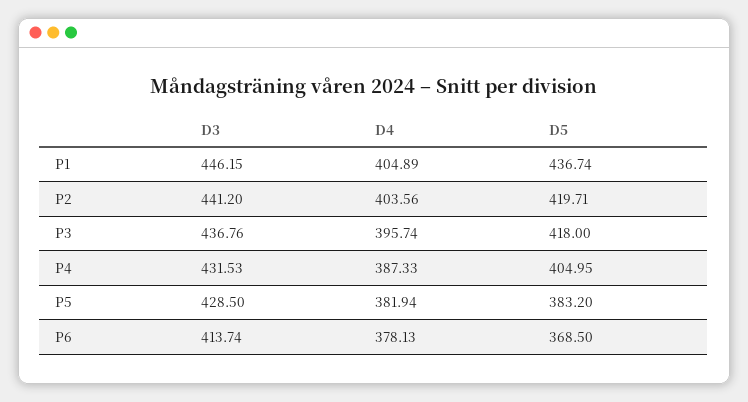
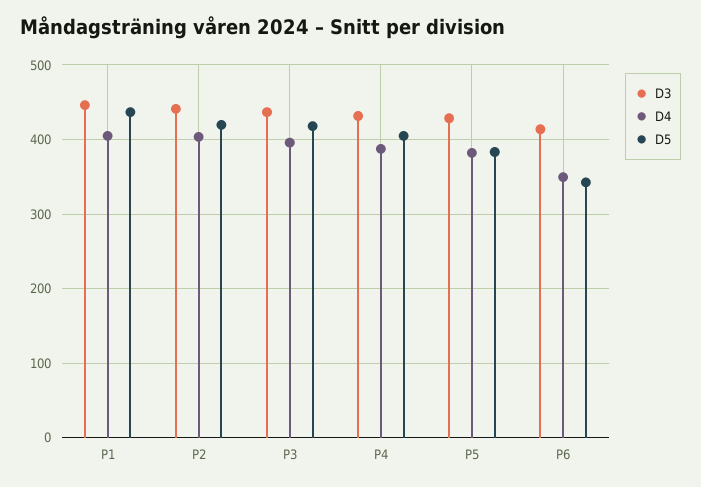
  {
    "D3": {
      "P1": 446.15,
      "P2": 441.2,
      "P3": 436.76,
      "P4": 431.53,
      "P5": 428.5,
      "P6": 413.74
    },
    "D4": {
      "P1": 404.89,
      "P2": 403.56,
      "P3": 395.74,
      "P4": 387.33,
      "P5": 381.94,
-     "P6": 378.13
+     "P6": 350
    },
    "D5": {
      "P1": 436.74,
      "P2": 419.71,
      "P3": 418,
      "P4": 404.95,
      "P5": 383.2,
-     "P6": 368.5
+     "P6": 340
    }
  }

